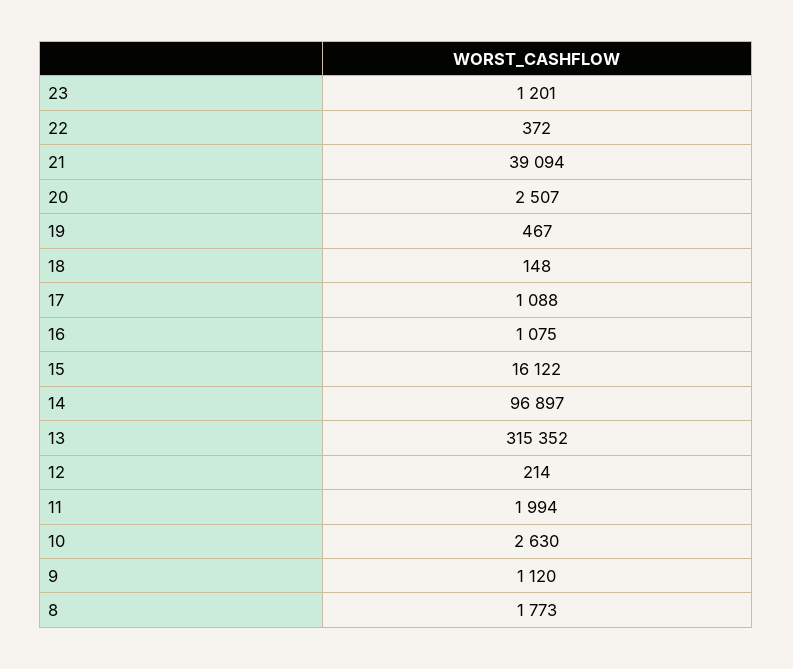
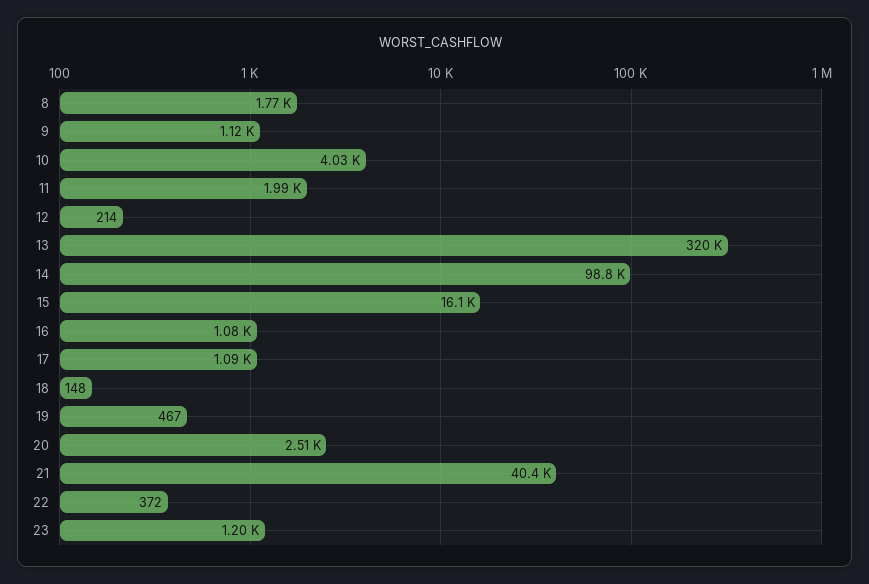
  {
    "23": 1201,
    "22": 372,
-   "21": 39094,
+   "21": 40400,
    "20": 2507,
    "19": 467,
    "18": 148,
    "17": 1088,
    "16": 1075,
    "15": 16122,
-   "14": 96897,
+   "14": 98800,
-   "13": 315352,
+   "13": 320000,
    "12": 214,
    "11": 1994,
-   "10": 2630,
+   "10": 4030,
    "9": 1120,
    "8": 1773
  }

